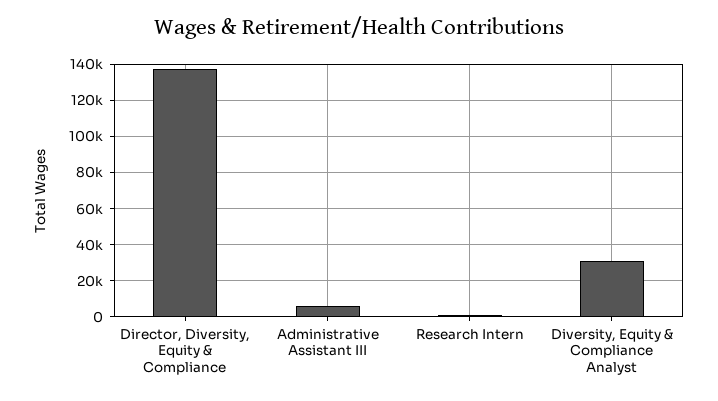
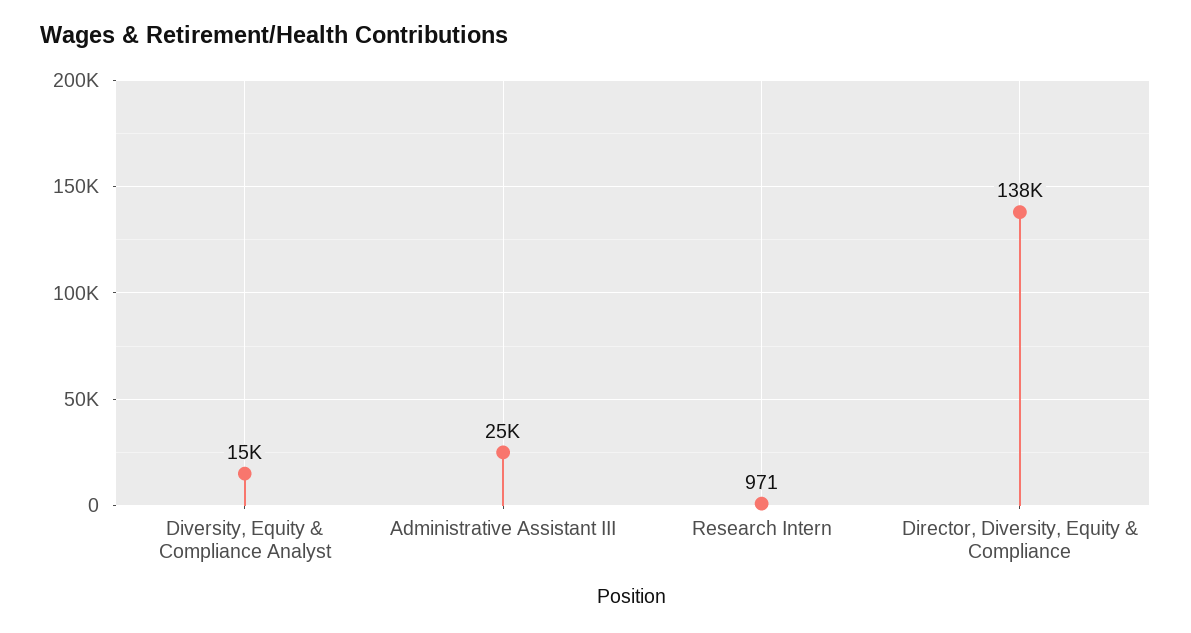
  {
    "Director, Diversity, Equity & Compliance": 138000,
-   "Administrative Assistant III": 5000,
+   "Administrative Assistant III": 25000,
    "Research Intern": 971,
-   "Diversity, Equity & Compliance Analyst": 30000
+   "Diversity, Equity & Compliance Analyst": 15000
  }

